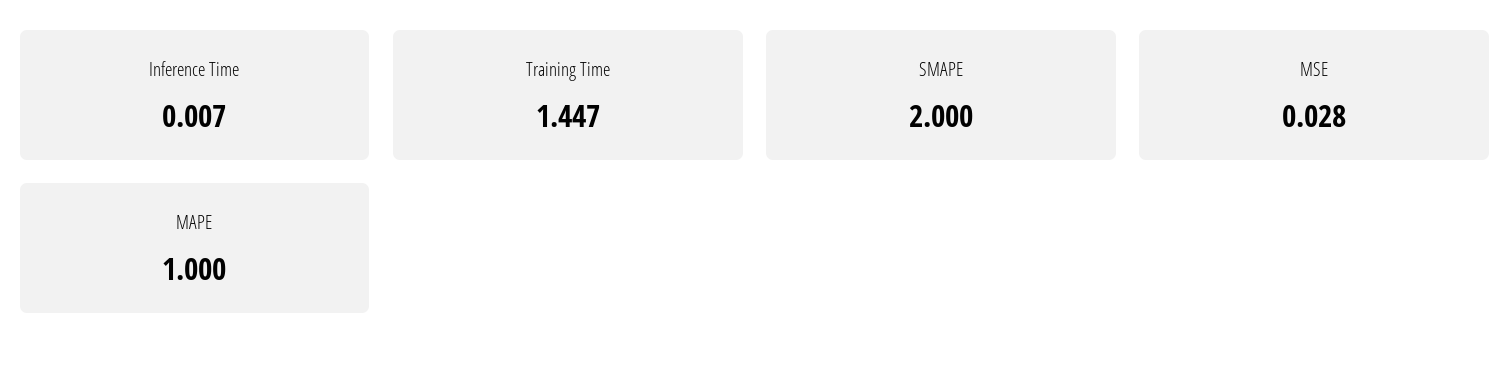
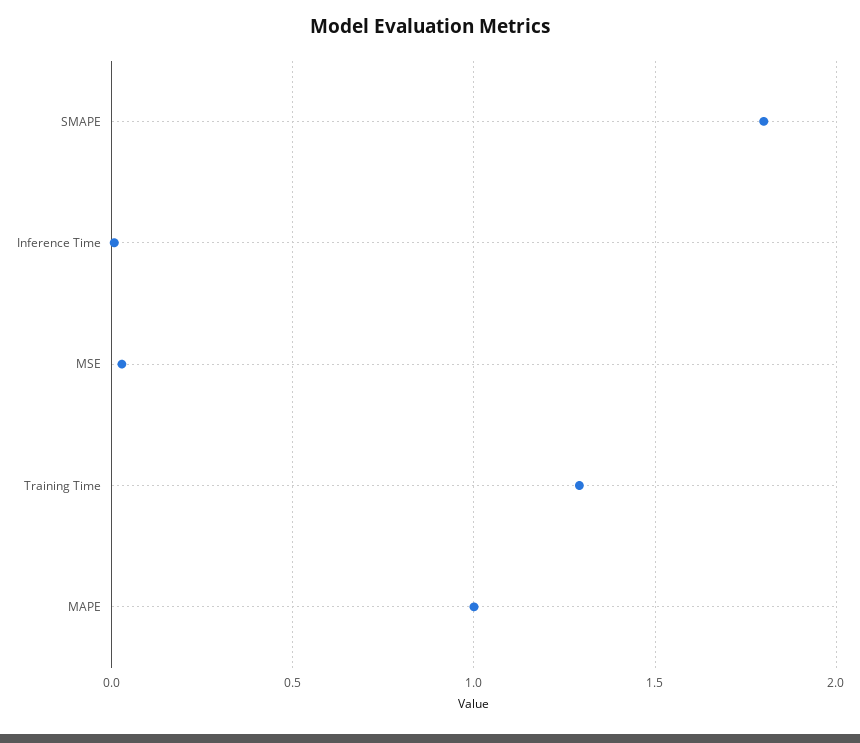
  {
    "Inference Time": 0.007,
-   "Training Time": 1.447,
+   "Training Time": 1.3,
-   "SMAPE": 2,
+   "SMAPE": 1.8,
    "MSE": 0.028,
    "MAPE": 1
  }

